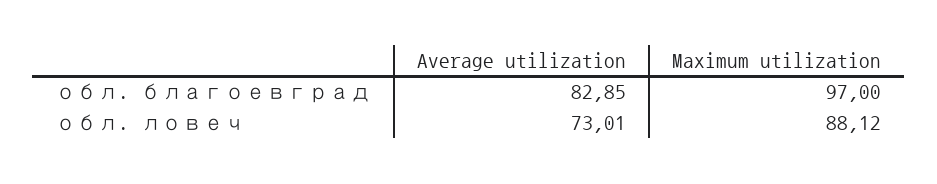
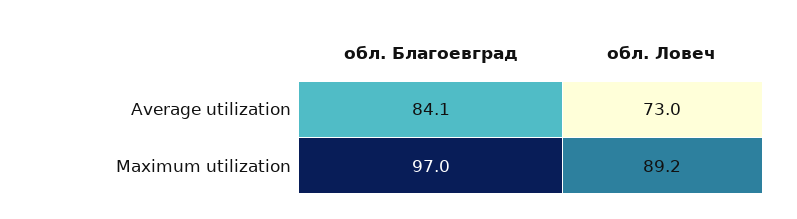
  {
    "Average utilization": {
-     "обл. благоевград": 82.85,
+     "обл. благоевград": 84.1,
      "обл. ловеч": 73.01
    },
    "Maximum utilization": {
      "обл. благоевград": 97,
-     "обл. ловеч": 88.12
+     "обл. ловеч": 89.2
    }
  }

